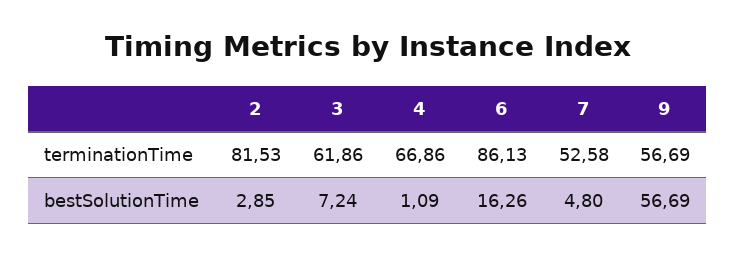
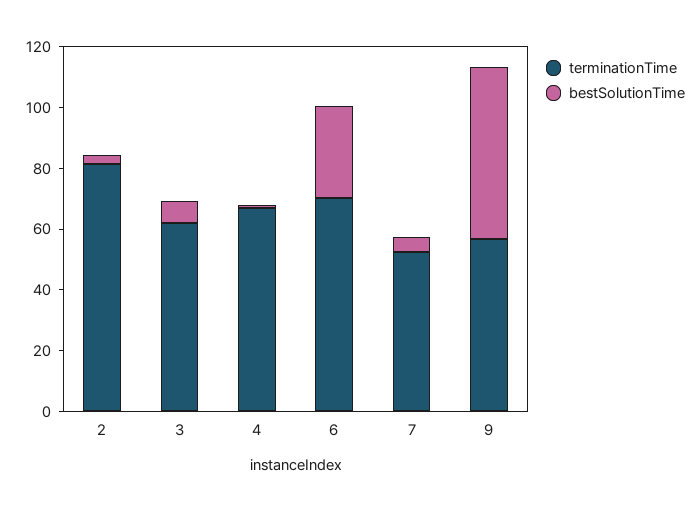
  {
    "terminationTime": {
      "2": 81.53,
      "3": 61.86,
      "4": 66.86,
-     "6": 86.13,
+     "6": 70,
      "7": 52.58,
      "9": 56.69
    },
    "bestSolutionTime": {
      "2": 2.85,
      "3": 7.24,
      "4": 1.09,
-     "6": 16.26,
+     "6": 30,
      "7": 4.8,
      "9": 56.69
    }
  }

